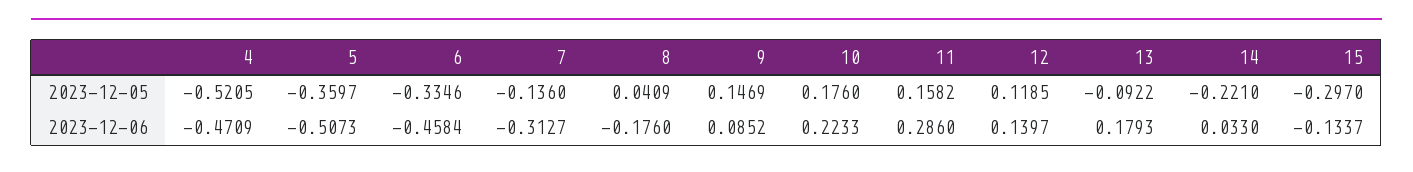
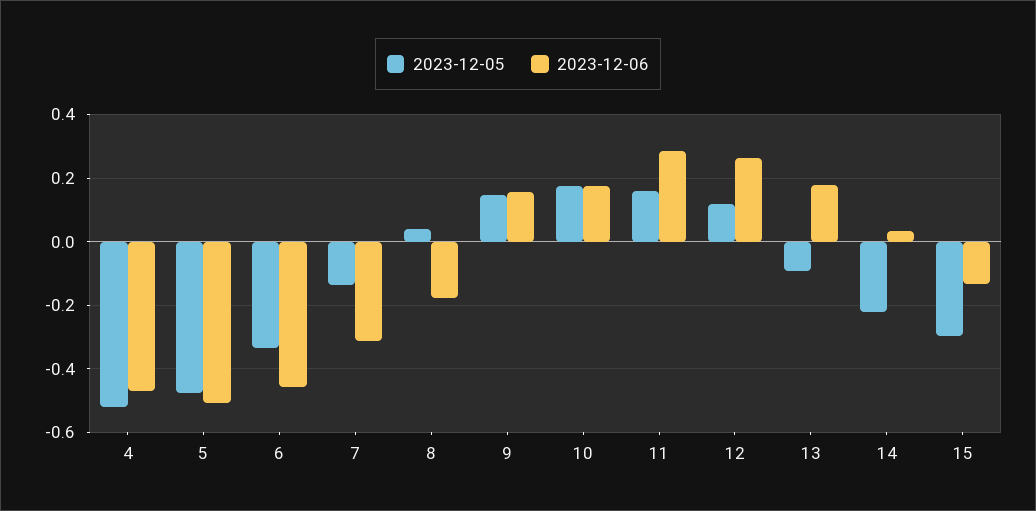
  {
    "2023-12-05": {
      "4": -0.5205,
-     "5": -0.3597,
+     "5": -0.48,
      "6": -0.3346,
      "7": -0.136,
      "8": 0.0409,
      "9": 0.1469,
      "10": 0.176,
      "11": 0.1582,
      "12": 0.1185,
      "13": -0.0922,
      "14": -0.221,
      "15": -0.297
    },
    "2023-12-06": {
      "4": -0.4709,
      "5": -0.5073,
      "6": -0.4584,
      "7": -0.3127,
      "8": -0.176,
-     "9": 0.0852,
+     "9": 0.16,
-     "10": 0.2233,
+     "10": 0.18,
      "11": 0.286,
-     "12": 0.1397,
+     "12": 0.26,
      "13": 0.1793,
      "14": 0.033,
      "15": -0.1337
    }
  }

